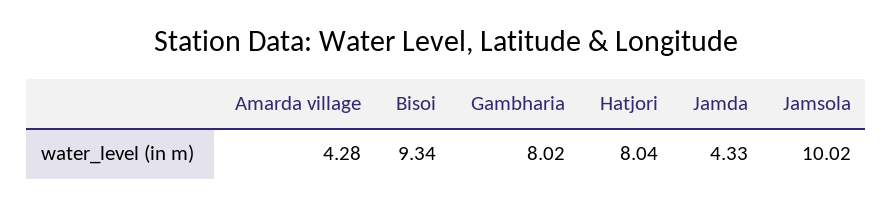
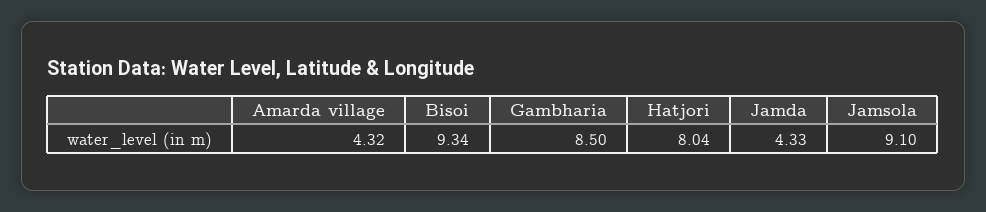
  {
-   "Amarda village": 4.28,
+   "Amarda village": 4.32,
    "Bisoi": 9.34,
-   "Gambharia": 8.02,
+   "Gambharia": 8.5,
    "Hatjori": 8.04,
    "Jamda": 4.33,
-   "Jamsola": 10.02
+   "Jamsola": 9.1
  }

